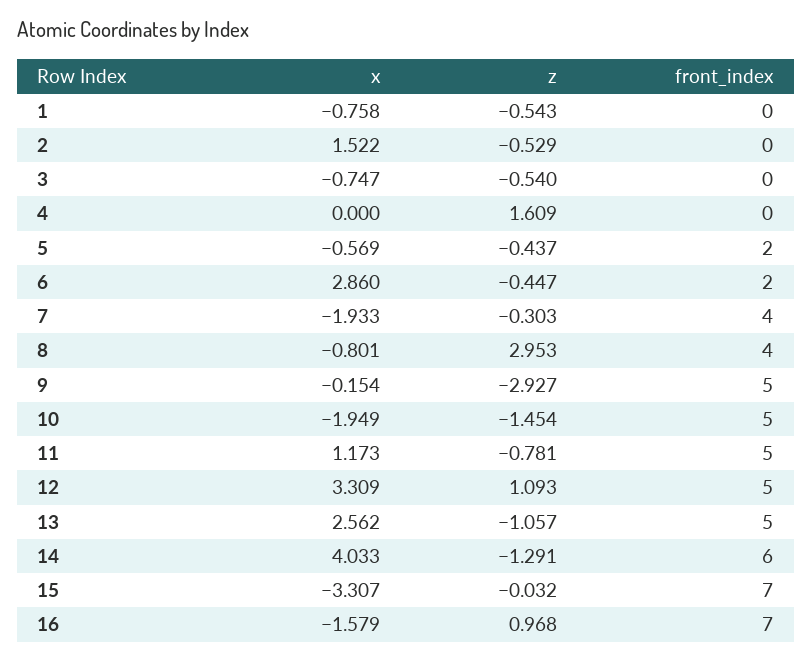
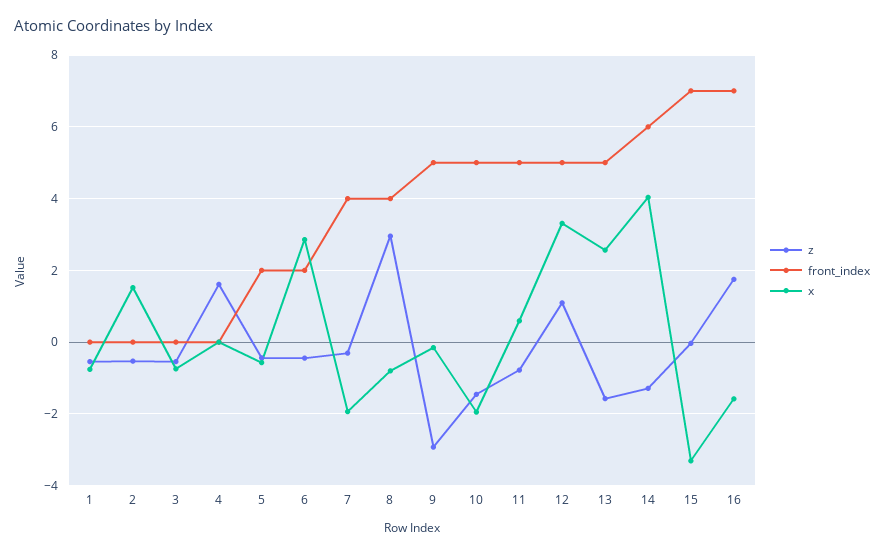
  {
    "x": {
      "1": -0.758,
      "2": 1.522,
      "3": -0.747,
      "4": 0,
      "5": -0.569,
      "6": 2.86,
      "7": -1.933,
      "8": -0.801,
      "9": -0.154,
      "10": -1.949,
-     "11": 1.173,
+     "11": 0.6,
      "12": 3.309,
      "13": 2.562,
      "14": 4.033,
      "15": -3.307,
      "16": -1.579
    },
    "z": {
      "1": -0.543,
      "2": -0.529,
      "3": -0.54,
      "4": 1.609,
      "5": -0.437,
      "6": -0.447,
      "7": -0.303,
      "8": 2.953,
      "9": -2.927,
      "10": -1.454,
      "11": -0.781,
      "12": 1.093,
-     "13": -1.057,
+     "13": -1.6,
      "14": -1.291,
      "15": -0.032,
-     "16": 0.968
+     "16": 1.8
    },
    "front_index": {
      "1": 0,
      "2": 0,
      "3": 0,
      "4": 0,
      "5": 2,
      "6": 2,
      "7": 4,
      "8": 4,
      "9": 5,
      "10": 5,
      "11": 5,
      "12": 5,
      "13": 5,
      "14": 6,
      "15": 7,
      "16": 7
    }
  }

